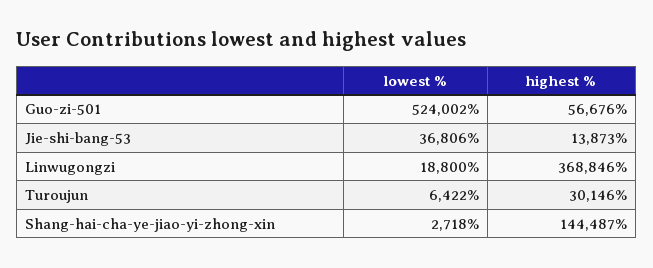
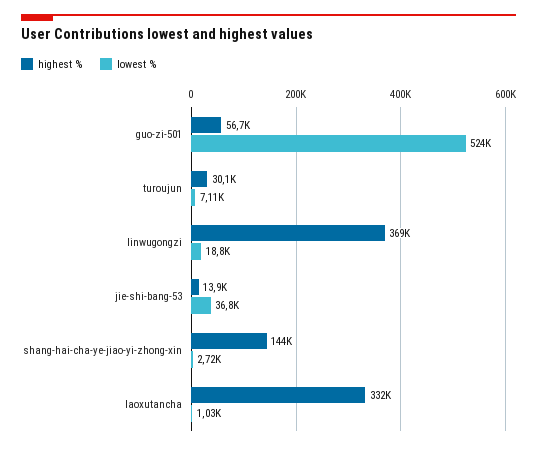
  {
    "lowest %": {
      "Guo-zi-501": 524002,
      "Jie-shi-bang-53": 36806,
      "Linwugongzi": 18800,
-     "Turoujun": 6422,
+     "Turoujun": 7110,
-     "Shang-hai-cha-ye-jiao-yi-zhong-xin": 2718
+     "Shang-hai-cha-ye-jiao-yi-zhong-xin": 2718,
+     "laoxutancha": 1030
    },
    "highest %": {
      "Guo-zi-501": 56676,
      "Jie-shi-bang-53": 13873,
      "Linwugongzi": 368846,
      "Turoujun": 30146,
-     "Shang-hai-cha-ye-jiao-yi-zhong-xin": 144487
+     "Shang-hai-cha-ye-jiao-yi-zhong-xin": 144487,
+     "laoxutancha": 332000
    }
  }

